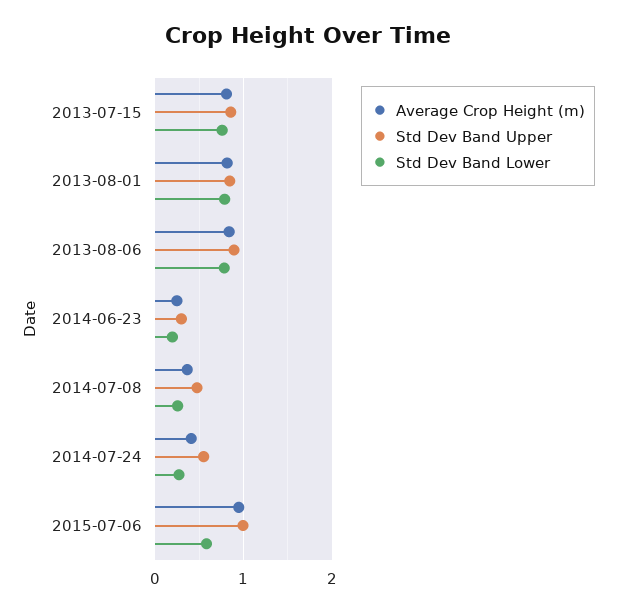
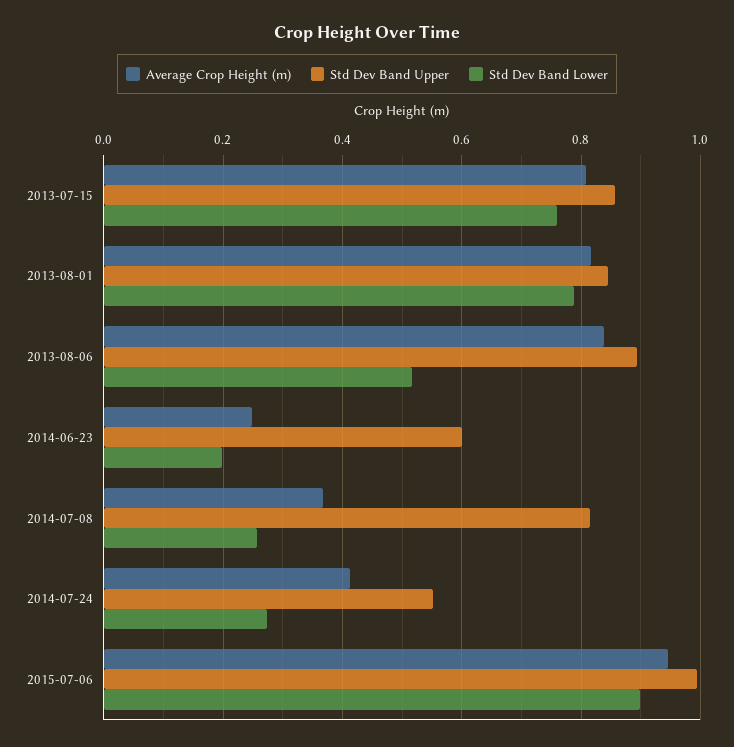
  {
    "Average Crop Height (m)": {
      "2013-07-15": 0.8,
      "2013-08-01": 0.82,
      "2013-08-06": 0.84,
      "2014-06-23": 0.24,
      "2014-07-08": 0.36,
      "2014-07-24": 0.42,
      "2015-07-06": 0.94
    },
    "Std Dev Band Upper": {
      "2013-07-15": 0.86,
      "2013-08-01": 0.84,
      "2013-08-06": 0.9,
-     "2014-06-23": 0.3,
+     "2014-06-23": 0.6,
-     "2014-07-08": 0.5,
+     "2014-07-08": 0.82,
      "2014-07-24": 0.56,
      "2015-07-06": 1
    },
    "Std Dev Band Lower": {
      "2013-07-15": 0.76,
      "2013-08-01": 0.78,
-     "2013-08-06": 0.8,
+     "2013-08-06": 0.52,
      "2014-06-23": 0.2,
      "2014-07-08": 0.26,
      "2014-07-24": 0.28,
-     "2015-07-06": 0.6
+     "2015-07-06": 0.9
    }
  }

